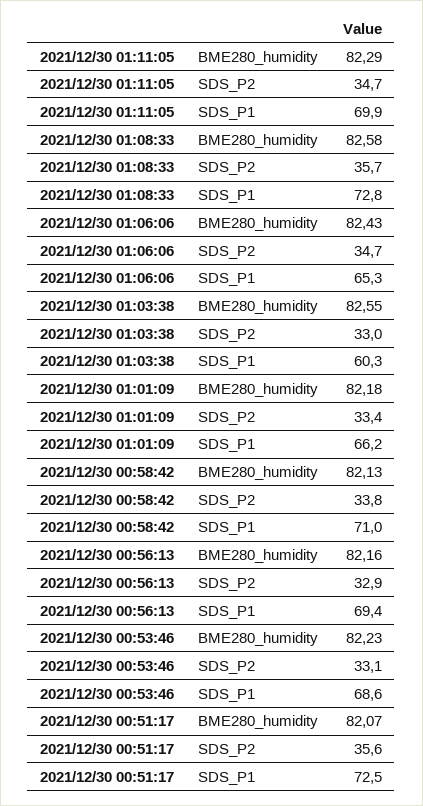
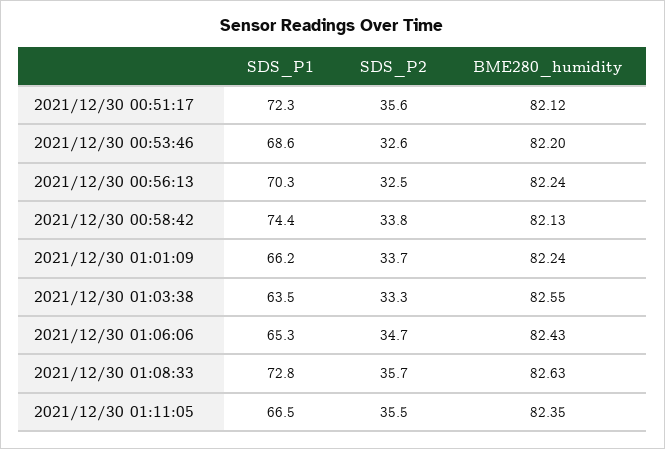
  {
    "2021/12/30 01:11:05": {
-     "BME280_humidity": 82.29,
+     "BME280_humidity": 82.35,
-     "SDS_P2": 34.7,
+     "SDS_P2": 35.5,
-     "SDS_P1": 69.9
+     "SDS_P1": 66.5
    },
    "2021/12/30 01:08:33": {
-     "BME280_humidity": 82.58,
+     "BME280_humidity": 82.63,
      "SDS_P2": 35.7,
      "SDS_P1": 72.8
    },
    "2021/12/30 01:06:06": {
      "BME280_humidity": 82.43,
      "SDS_P2": 34.7,
      "SDS_P1": 65.3
    },
    "2021/12/30 01:03:38": {
      "BME280_humidity": 82.55,
-     "SDS_P2": 33,
+     "SDS_P2": 33.3,
-     "SDS_P1": 60.3
+     "SDS_P1": 63.5
    },
    "2021/12/30 01:01:09": {
-     "BME280_humidity": 82.18,
+     "BME280_humidity": 82.24,
-     "SDS_P2": 33.4,
+     "SDS_P2": 33.7,
      "SDS_P1": 66.2
    },
    "2021/12/30 00:58:42": {
      "BME280_humidity": 82.13,
      "SDS_P2": 33.8,
-     "SDS_P1": 71
+     "SDS_P1": 74.4
    },
    "2021/12/30 00:56:13": {
-     "BME280_humidity": 82.16,
+     "BME280_humidity": 82.24,
-     "SDS_P2": 32.9,
+     "SDS_P2": 32.5,
-     "SDS_P1": 69.4
+     "SDS_P1": 70.3
    },
    "2021/12/30 00:53:46": {
-     "BME280_humidity": 82.23,
+     "BME280_humidity": 82.2,
-     "SDS_P2": 33.1,
+     "SDS_P2": 32.6,
      "SDS_P1": 68.6
    },
    "2021/12/30 00:51:17": {
-     "BME280_humidity": 82.07,
+     "BME280_humidity": 82.12,
      "SDS_P2": 35.6,
-     "SDS_P1": 72.5
+     "SDS_P1": 72.3
    }
  }

